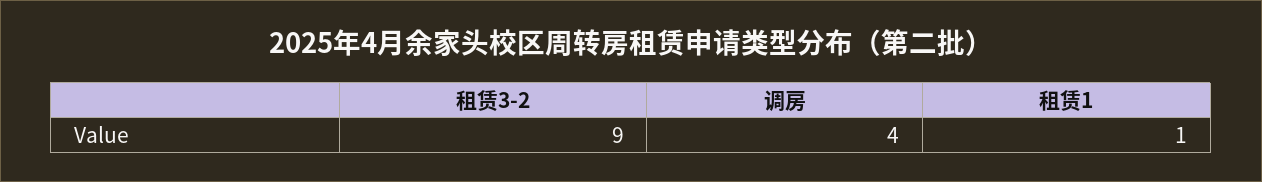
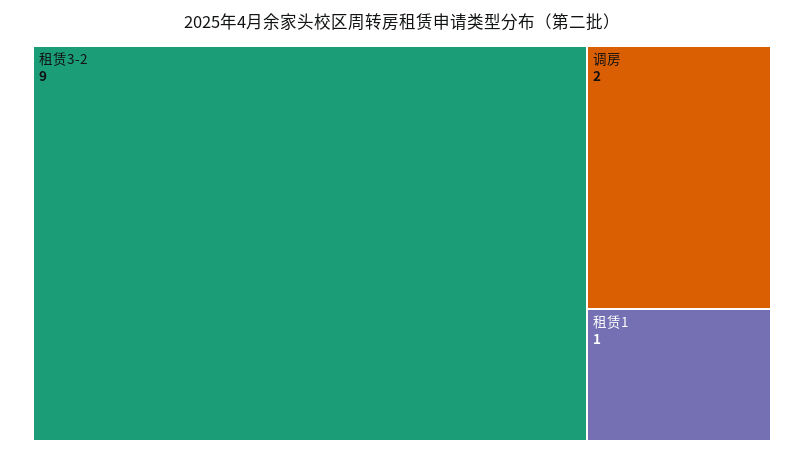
  {
    "租赁3-2": 9,
-   "调房": 4,
+   "调房": 2,
    "租赁1": 1
  }

